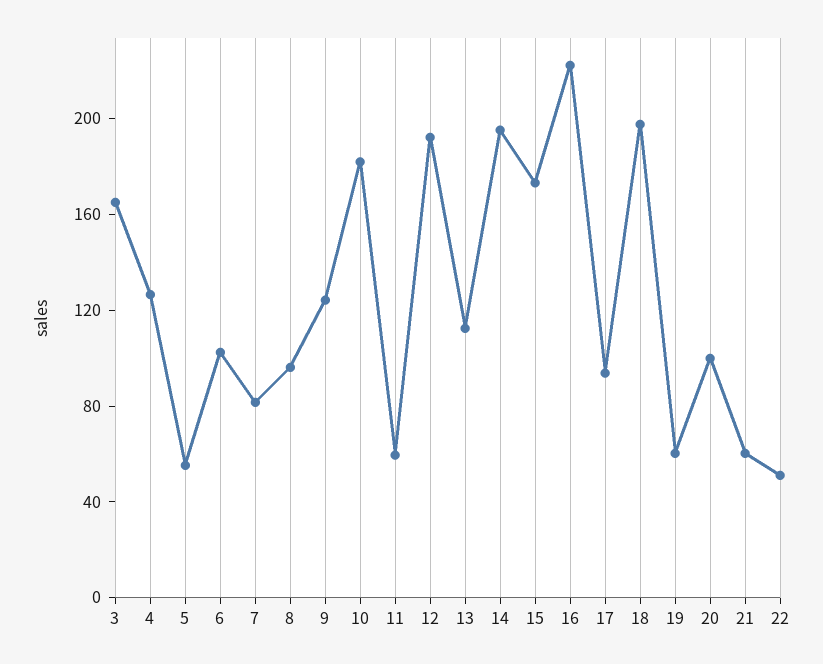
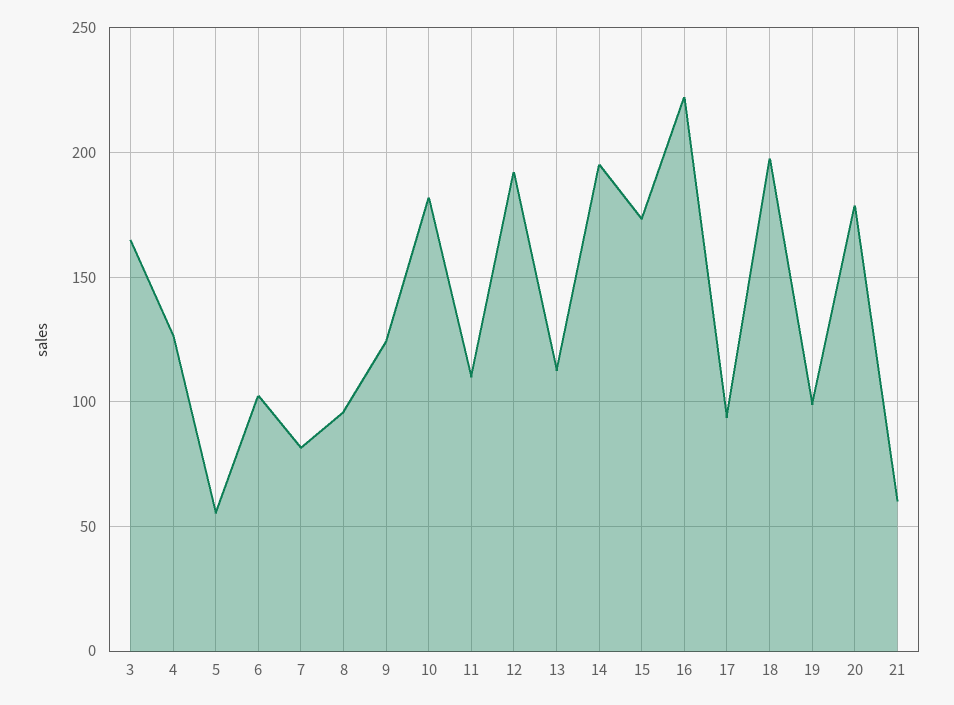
  {
    "3": 165,
    "4": 125,
    "5": 55,
    "6": 100,
    "7": 80,
    "8": 95,
    "9": 125,
    "10": 180,
-   "11": 60,
+   "11": 110,
    "12": 190,
    "13": 110,
    "14": 195,
    "15": 175,
    "16": 220,
    "17": 95,
    "18": 200,
-   "19": 60,
+   "19": 100,
-   "20": 100,
+   "20": 180,
-   "21": 60,
+   "21": 60
-   "22": 50
  }

